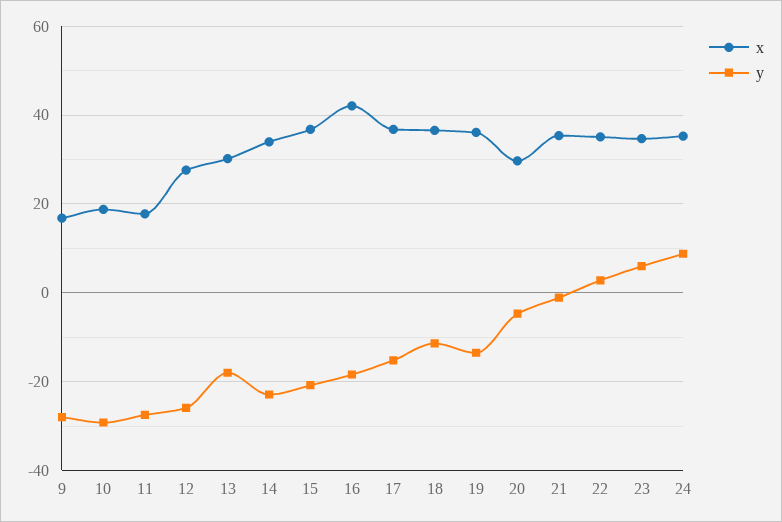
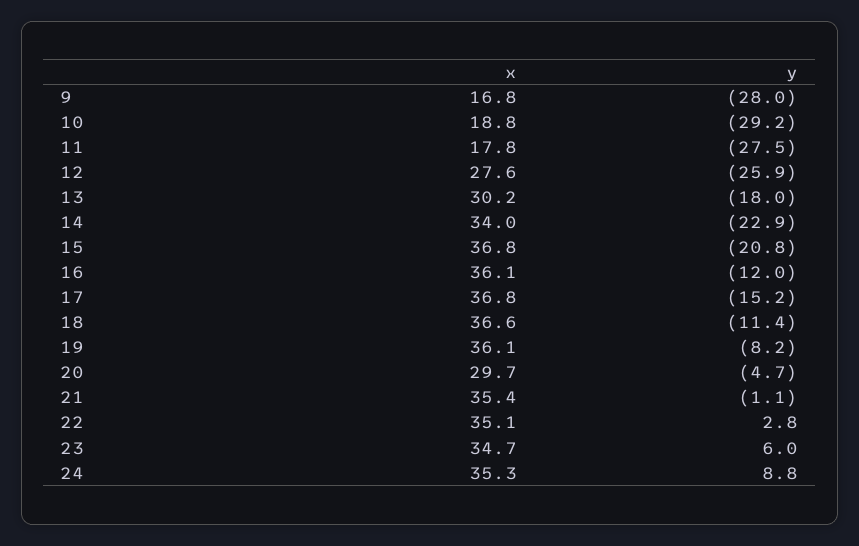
  {
    "x": {
      "9": 16.8,
      "10": 18.8,
      "11": 17.8,
      "12": 27.6,
      "13": 30.2,
      "14": 34,
      "15": 36.8,
-     "16": 42,
+     "16": 36.1,
      "17": 36.8,
      "18": 36.6,
      "19": 36.1,
      "20": 29.7,
      "21": 35.4,
      "22": 35.1,
      "23": 34.7,
      "24": 35.3
    },
    "y": {
      "9": -28,
      "10": -29.2,
      "11": -27.5,
      "12": -25.9,
      "13": -18,
      "14": -22.9,
      "15": -20.8,
-     "16": -18,
+     "16": -12,
      "17": -15.2,
      "18": -11.4,
-     "19": -14,
+     "19": -8.2,
      "20": -4.7,
      "21": -1.1,
      "22": 2.8,
      "23": 6,
      "24": 8.8
    }
  }

